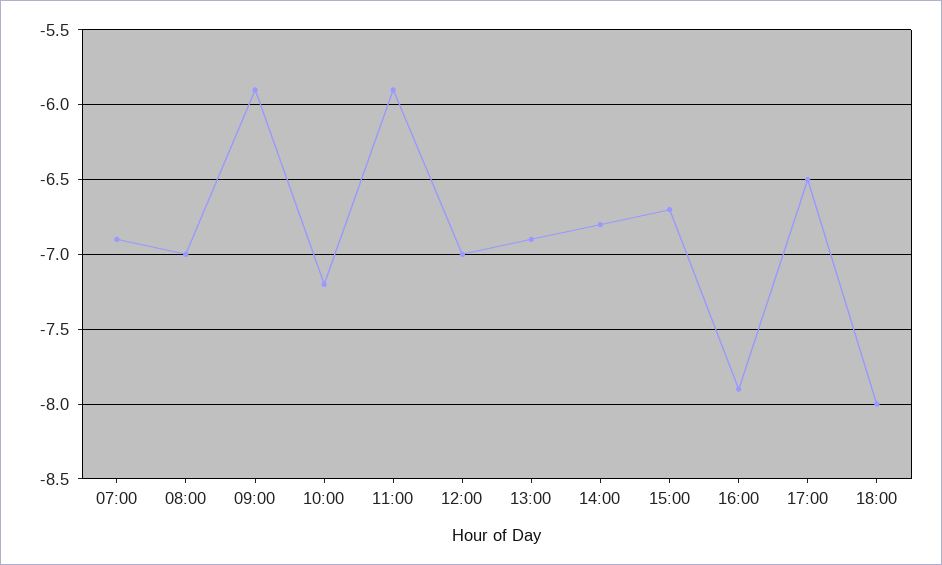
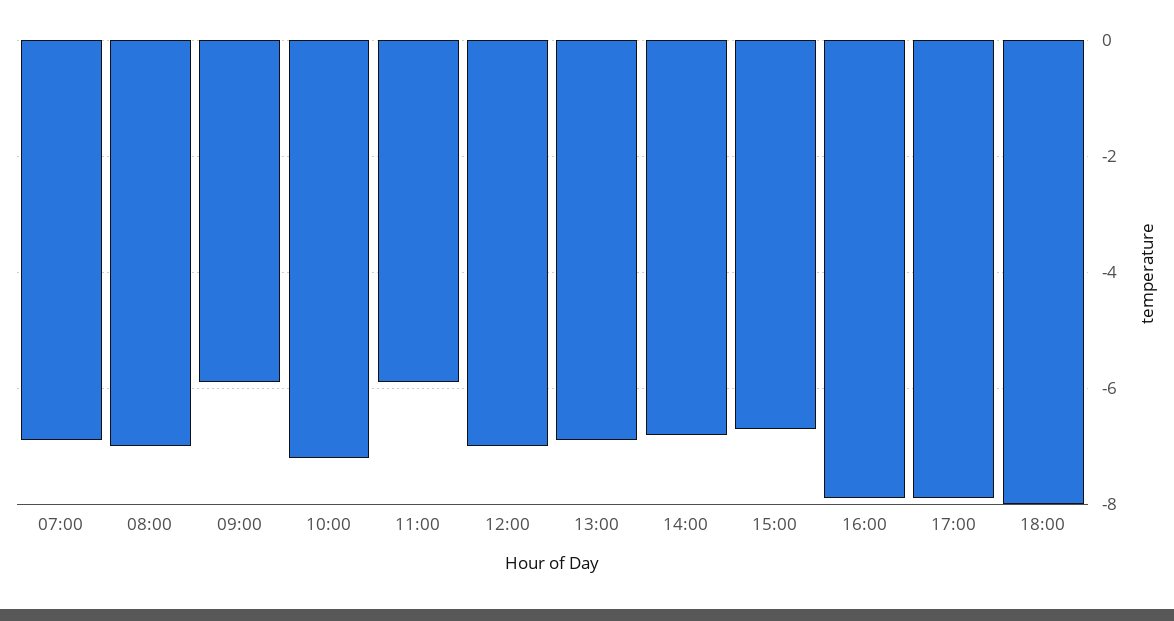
  {
    "07:00": -6.9,
    "08:00": -7,
    "09:00": -5.9,
    "10:00": -7.2,
    "11:00": -5.9,
    "12:00": -7,
    "13:00": -6.9,
    "14:00": -6.8,
    "15:00": -6.7,
    "16:00": -7.9,
-   "17:00": -6.5,
+   "17:00": -8,
    "18:00": -8
  }

